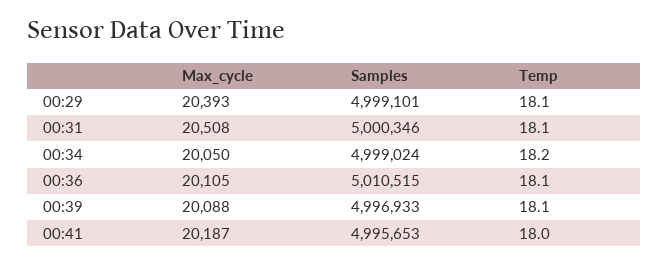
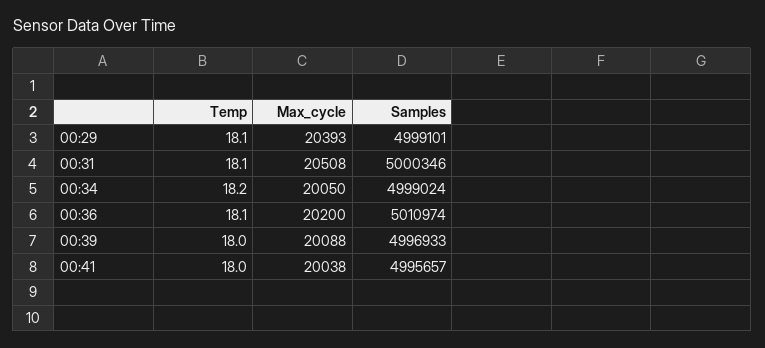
  {
    "Max_cycle": {
      "00:29": 20393,
      "00:31": 20508,
      "00:34": 20050,
-     "00:36": 20105,
+     "00:36": 20200,
      "00:39": 20088,
-     "00:41": 20187
+     "00:41": 20038
    },
    "Samples": {
      "00:29": 4999101,
      "00:31": 5000346,
      "00:34": 4999024,
-     "00:36": 5010515,
+     "00:36": 5010974,
      "00:39": 4996933,
-     "00:41": 4995653
+     "00:41": 4995657
    },
    "Temp": {
      "00:29": 18.1,
      "00:31": 18.1,
      "00:34": 18.2,
      "00:36": 18.1,
-     "00:39": 18.1,
+     "00:39": 18,
      "00:41": 18
    }
  }

